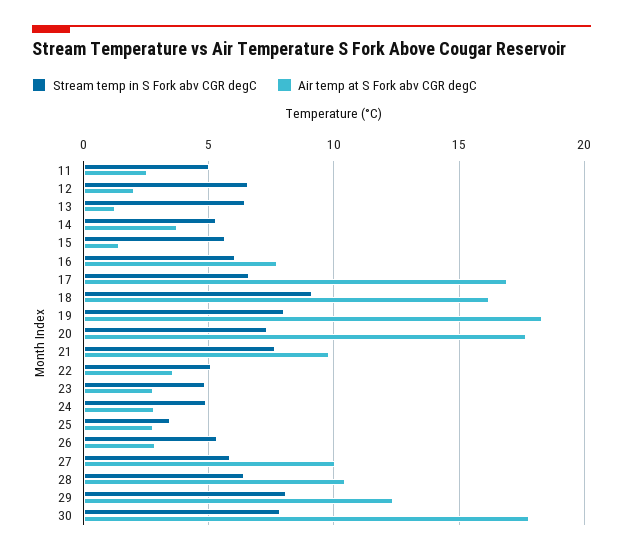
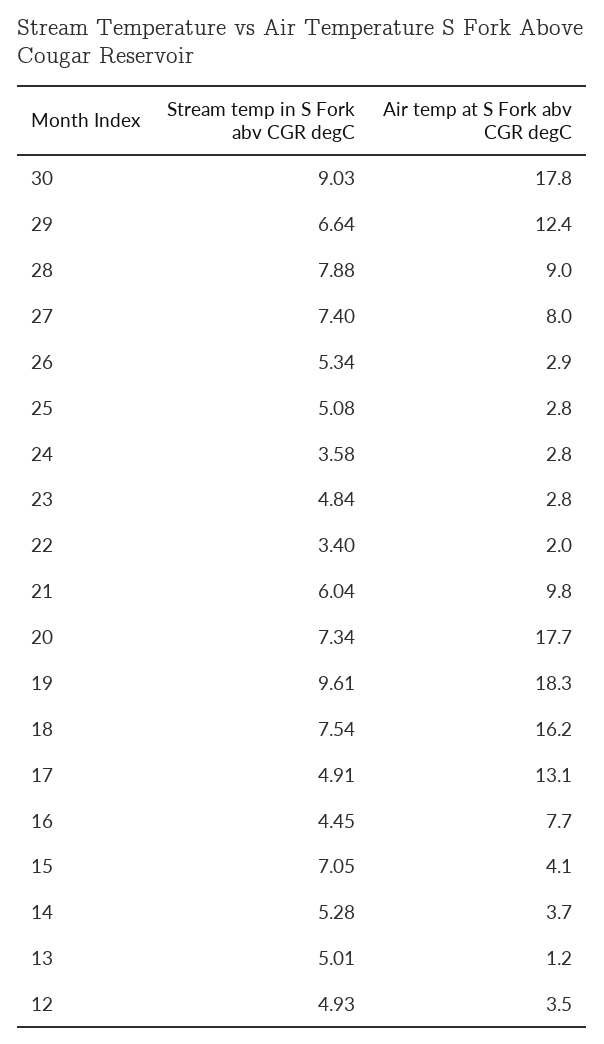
  {
    "Stream temp in S Fork abv CGR degC": {
-     "11": 5,
-     "12": 6.5,
+     "12": 4.93,
-     "13": 6.5,
+     "13": 5.01,
      "14": 5.28,
-     "15": 5.5,
+     "15": 7.05,
-     "16": 6,
+     "16": 4.45,
-     "17": 6.5,
+     "17": 4.91,
-     "18": 9,
+     "18": 7.54,
-     "19": 8,
+     "19": 9.61,
      "20": 7.34,
-     "21": 7.5,
+     "21": 6.04,
-     "22": 5,
+     "22": 3.4,
      "23": 4.84,
-     "24": 5,
+     "24": 3.58,
-     "25": 3.5,
+     "25": 5.08,
      "26": 5.34,
-     "27": 6,
+     "27": 7.4,
-     "28": 6.5,
+     "28": 7.88,
-     "29": 8,
+     "29": 6.64,
-     "30": 8
+     "30": 9.03
    },
    "Air temp at S Fork abv CGR degC": {
-     "11": 2.5,
-     "12": 2,
+     "12": 3.5,
      "13": 1.2,
      "14": 3.7,
-     "15": 1.5,
+     "15": 4.1,
      "16": 7.7,
-     "17": 17,
+     "17": 13.1,
      "18": 16.2,
      "19": 18.3,
      "20": 17.7,
      "21": 9.8,
-     "22": 3.5,
+     "22": 2,
      "23": 2.8,
      "24": 2.8,
      "25": 2.8,
      "26": 2.9,
-     "27": 10,
+     "27": 8,
-     "28": 10.5,
+     "28": 9,
      "29": 12.4,
      "30": 17.8
    }
  }

